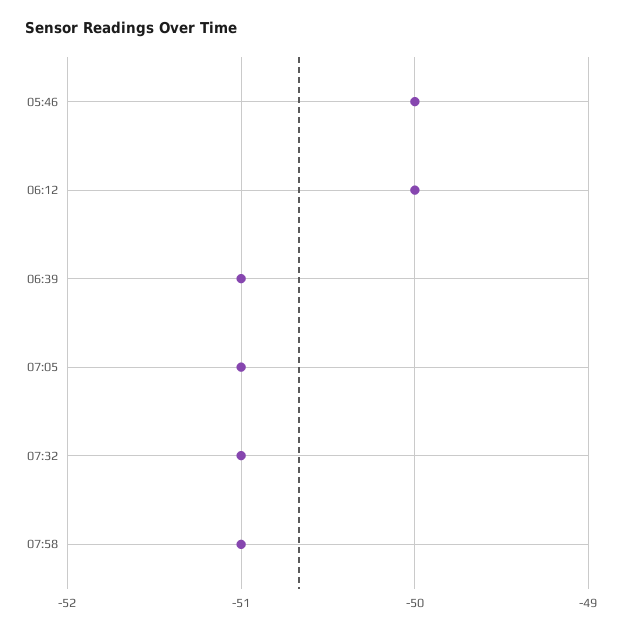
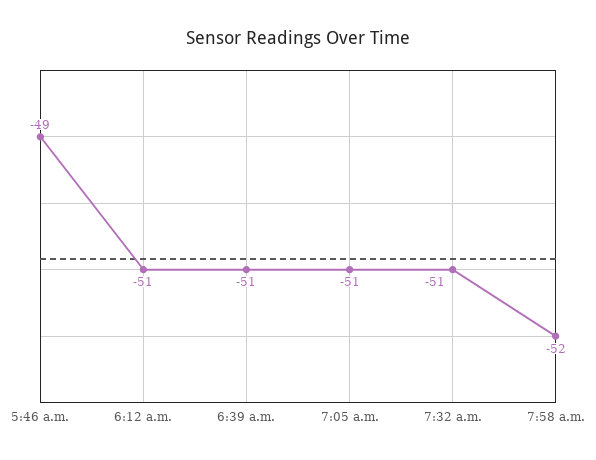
  {
-   "05:46": -50,
+   "05:46": -49,
-   "06:12": -50,
+   "06:12": -51,
    "06:39": -51,
    "07:05": -51,
    "07:32": -51,
-   "07:58": -51
+   "07:58": -52
  }

